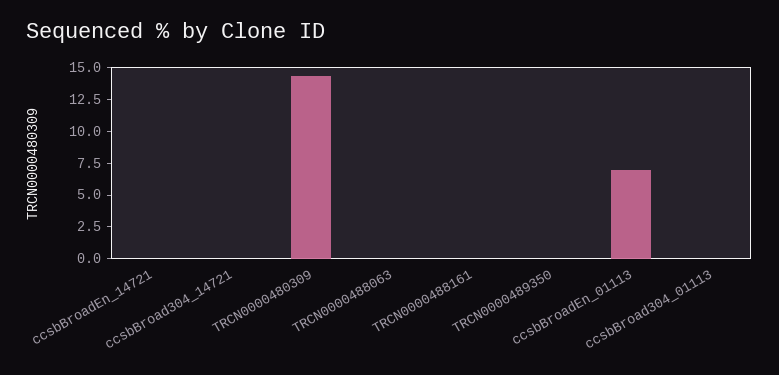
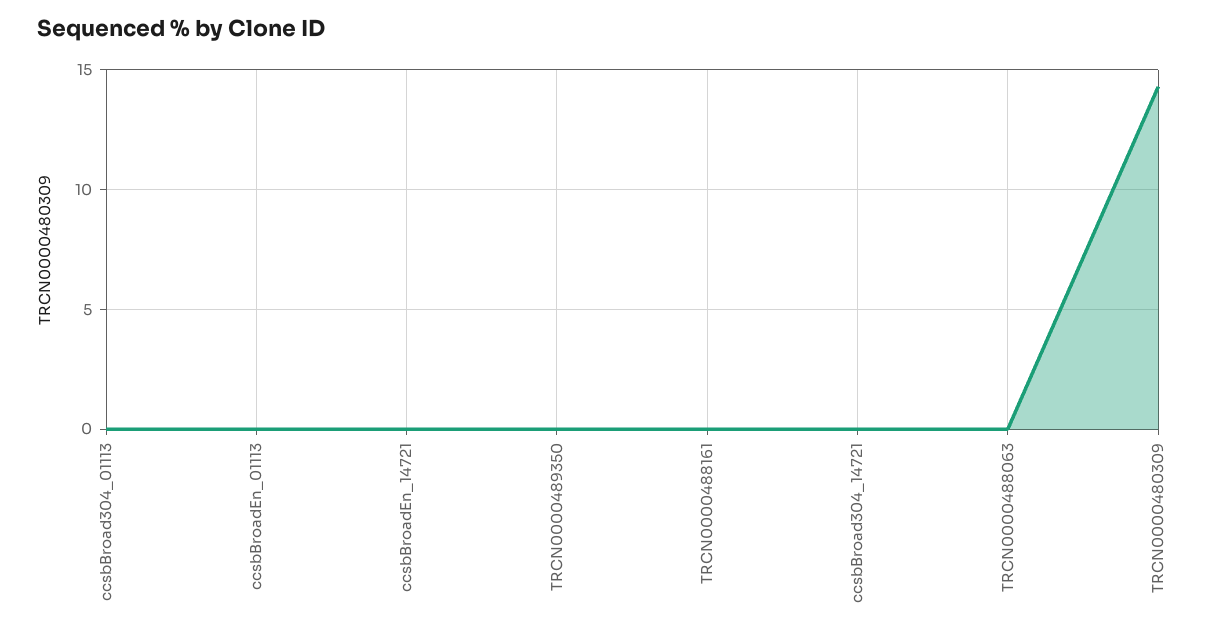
  {
    "ccsbBroadEn_14721": 0,
    "ccsbBroad304_14721": 0,
    "TRCN0000480309": 14.5,
    "TRCN0000488063": 0,
    "TRCN0000488161": 0,
    "TRCN0000489350": 0,
-   "ccsbBroadEn_01113": 7.5,
+   "ccsbBroadEn_01113": 0,
    "ccsbBroad304_01113": 0
  }

